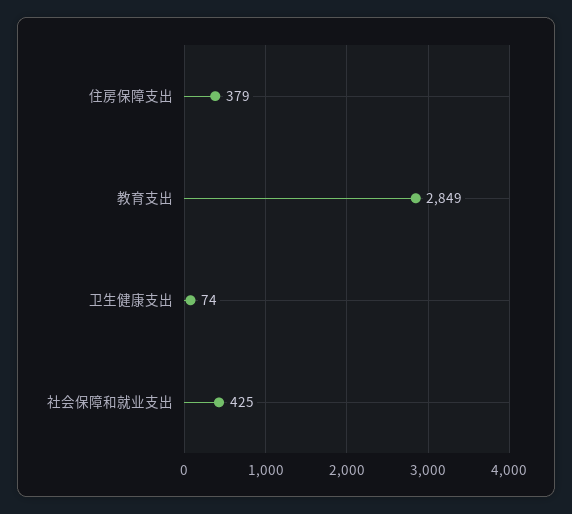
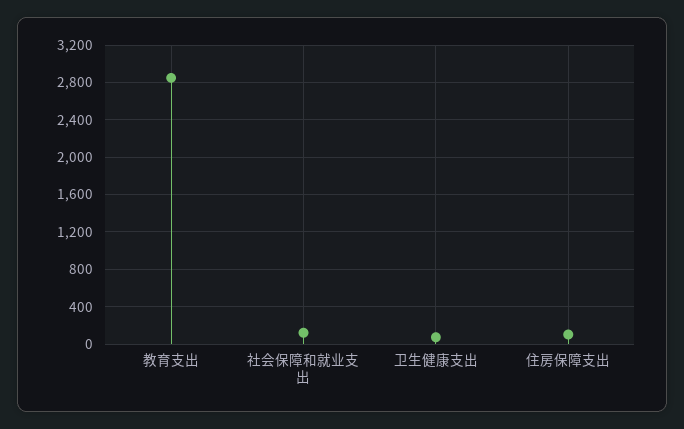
  {
-   "住房保障支出": 379,
+   "住房保障支出": 100,
    "教育支出": 2849,
    "卫生健康支出": 74,
-   "社会保障和就业支出": 425
+   "社会保障和就业支出": 100
  }

